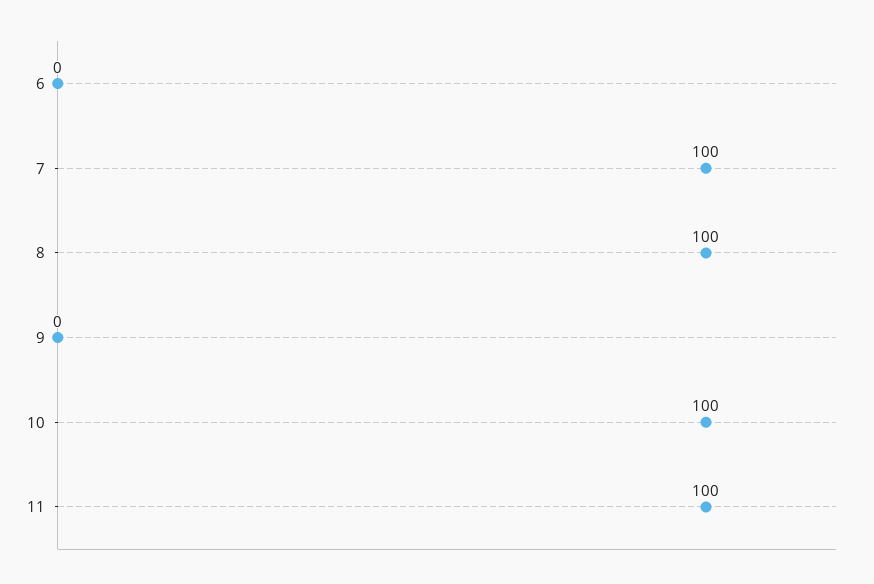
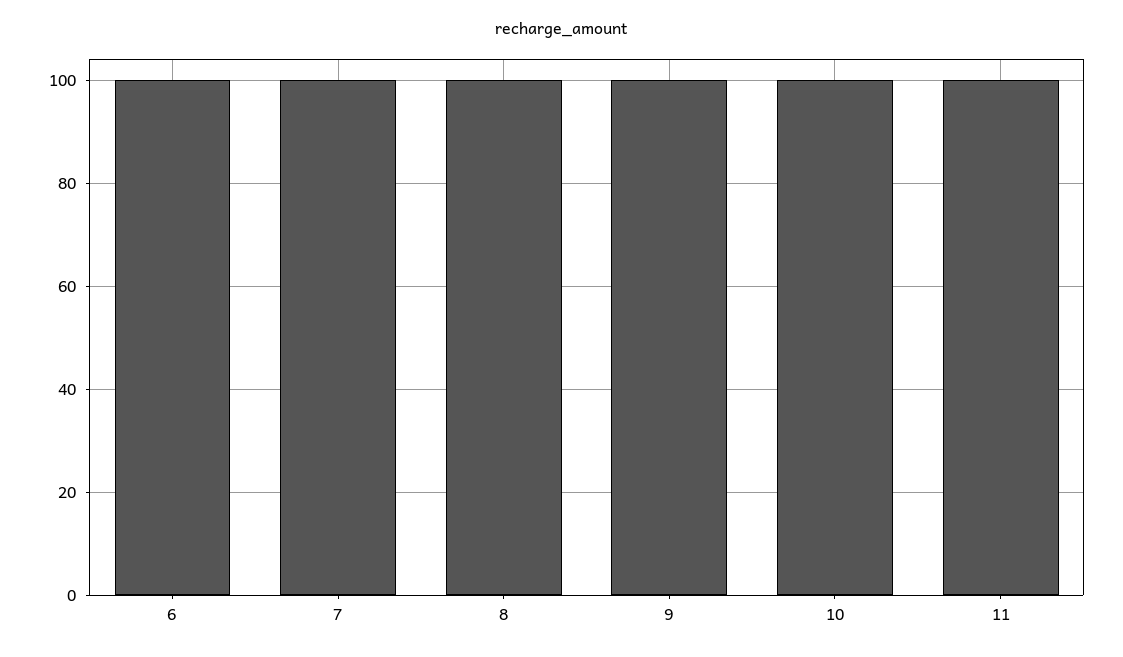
  {
-   "6": 0,
+   "6": 100,
    "7": 100,
    "8": 100,
-   "9": 0,
+   "9": 100,
    "10": 100,
    "11": 100
  }

